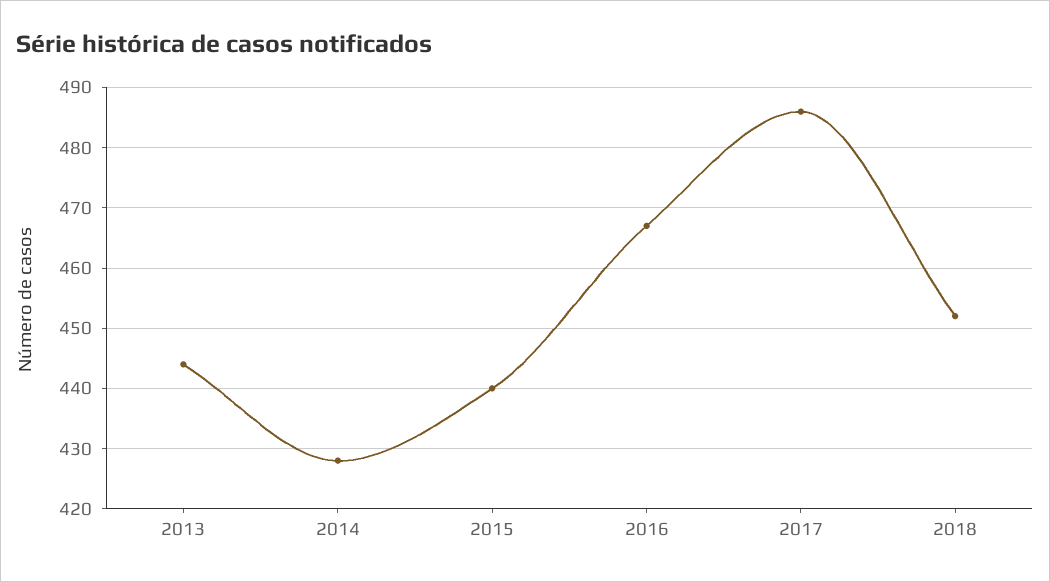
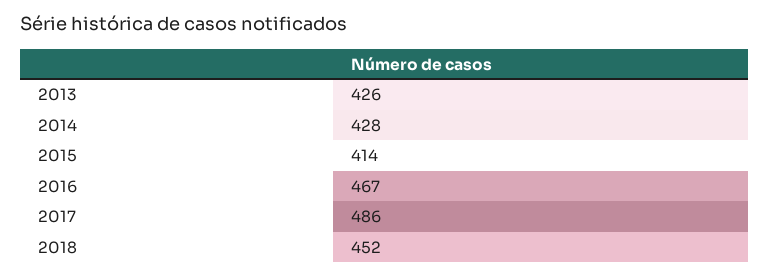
  {
-   "2013": 444,
+   "2013": 426,
    "2014": 428,
-   "2015": 440,
+   "2015": 414,
    "2016": 467,
    "2017": 486,
    "2018": 452
  }

